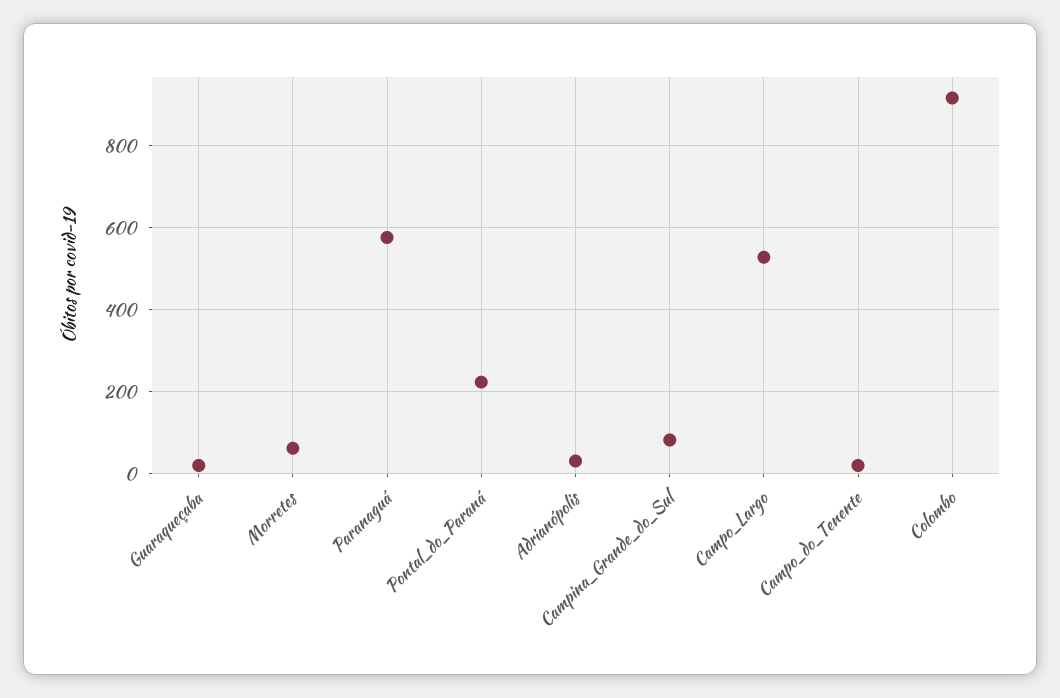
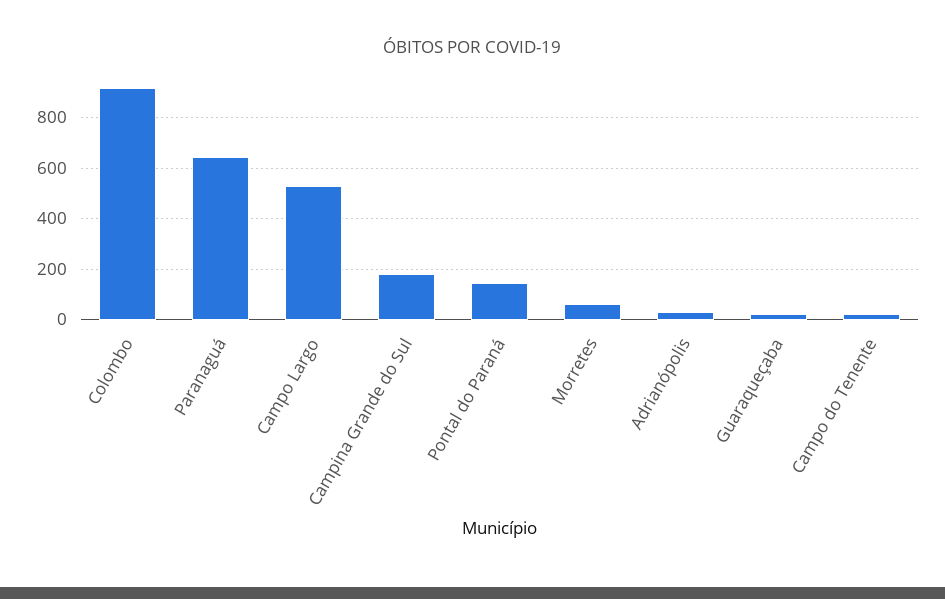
  {
    "Guaraqueçaba": 20,
    "Morretes": 60,
-   "Paranaguá": 580,
+   "Paranaguá": 650,
-   "Pontal_do_Paraná": 220,
+   "Pontal_do_Paraná": 150,
    "Adrianópolis": 40,
-   "Campina_Grande_do_Sul": 80,
+   "Campina_Grande_do_Sul": 175,
    "Campo_Largo": 520,
    "Campo_do_Tenente": 20,
    "Colombo": 920
  }

